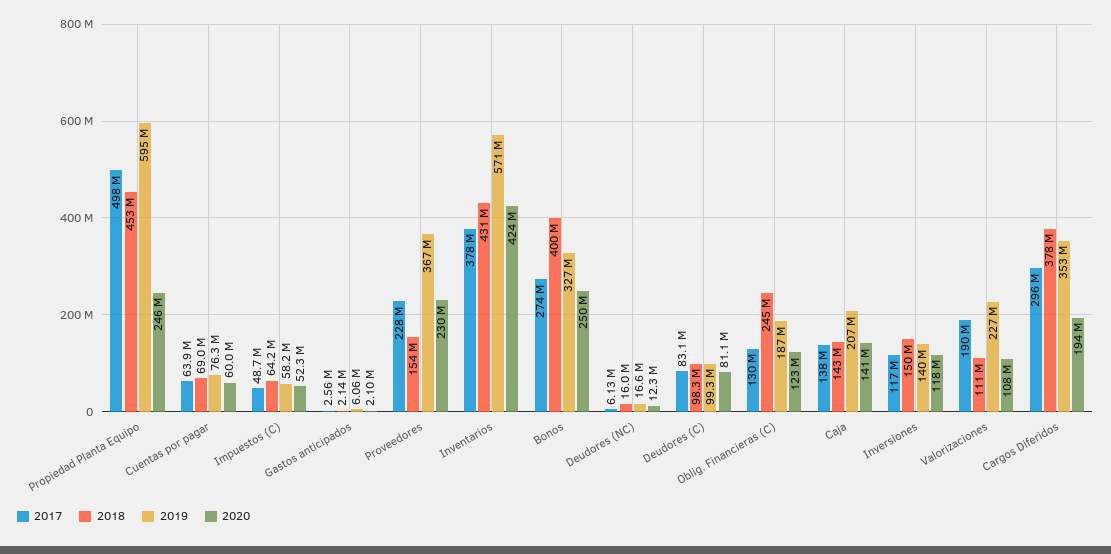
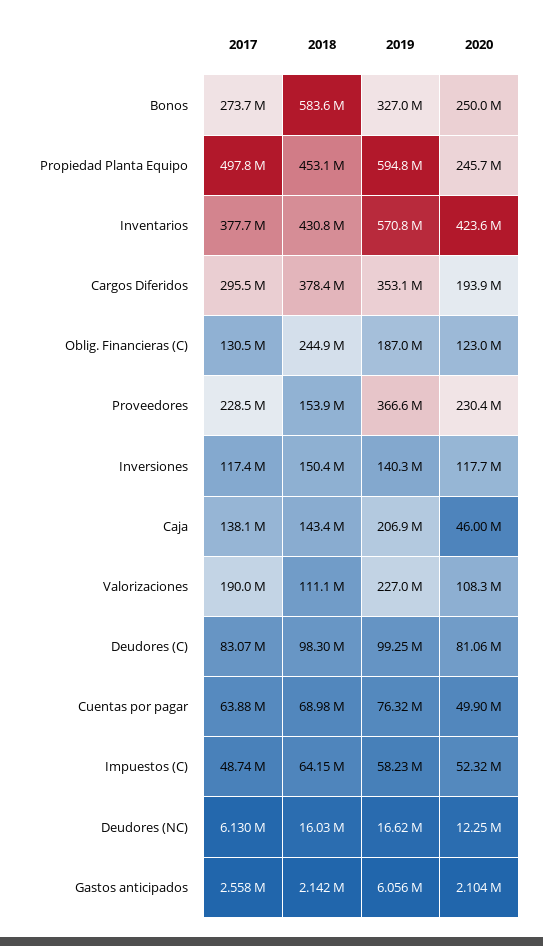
  {
    "2017": {
      "Propiedad Planta Equipo": 497800000,
      "Cuentas por pagar": 63880000,
      "Impuestos (C)": 48740000,
      "Gastos anticipados": 2558000,
      "Proveedores": 228500000,
      "Inventarios": 377700000,
      "Bonos": 273700000,
      "Deudores (NC)": 6130000,
      "Deudores (C)": 83070000,
      "Oblig. Financieras (C)": 130500000,
      "Caja": 138100000,
      "Inversiones": 117400000,
      "Valorizaciones": 190000000,
      "Cargos Diferidos": 295500000
    },
    "2018": {
      "Propiedad Planta Equipo": 453100000,
      "Cuentas por pagar": 68980000,
      "Impuestos (C)": 64150000,
      "Gastos anticipados": 2142000,
      "Proveedores": 153900000,
      "Inventarios": 430800000,
-     "Bonos": 400000000,
+     "Bonos": 583600000,
      "Deudores (NC)": 16030000,
      "Deudores (C)": 98300000,
      "Oblig. Financieras (C)": 244900000,
      "Caja": 143400000,
      "Inversiones": 150400000,
      "Valorizaciones": 111100000,
      "Cargos Diferidos": 378400000
    },
    "2019": {
      "Propiedad Planta Equipo": 594800000,
      "Cuentas por pagar": 76320000,
      "Impuestos (C)": 58230000,
      "Gastos anticipados": 6056000,
      "Proveedores": 366600000,
      "Inventarios": 570800000,
      "Bonos": 327000000,
      "Deudores (NC)": 16620000,
      "Deudores (C)": 99250000,
      "Oblig. Financieras (C)": 187000000,
      "Caja": 206900000,
      "Inversiones": 140300000,
      "Valorizaciones": 227000000,
      "Cargos Diferidos": 353100000
    },
    "2020": {
      "Propiedad Planta Equipo": 245700000,
-     "Cuentas por pagar": 60000000,
+     "Cuentas por pagar": 49900000,
      "Impuestos (C)": 52320000,
      "Gastos anticipados": 2104000,
      "Proveedores": 230400000,
      "Inventarios": 423600000,
      "Bonos": 250000000,
      "Deudores (NC)": 12250000,
      "Deudores (C)": 81060000,
      "Oblig. Financieras (C)": 123000000,
-     "Caja": 141000000,
+     "Caja": 46000000,
      "Inversiones": 117700000,
      "Valorizaciones": 108300000,
      "Cargos Diferidos": 193900000
    }
  }

